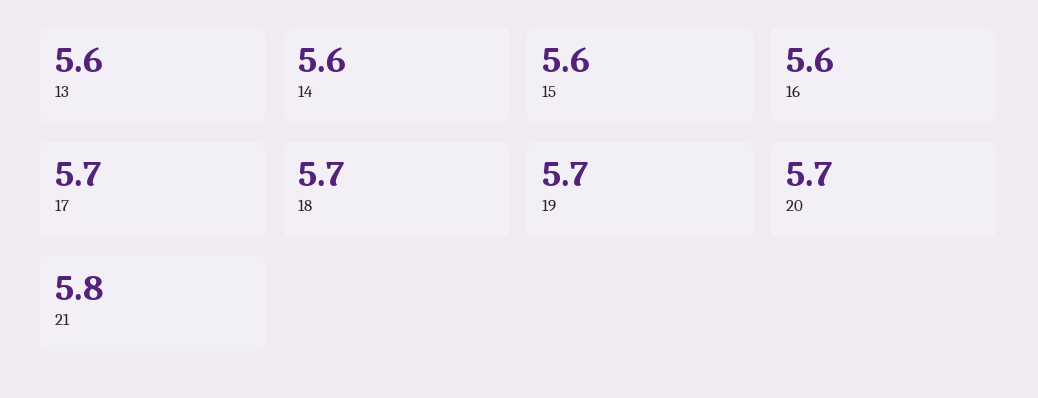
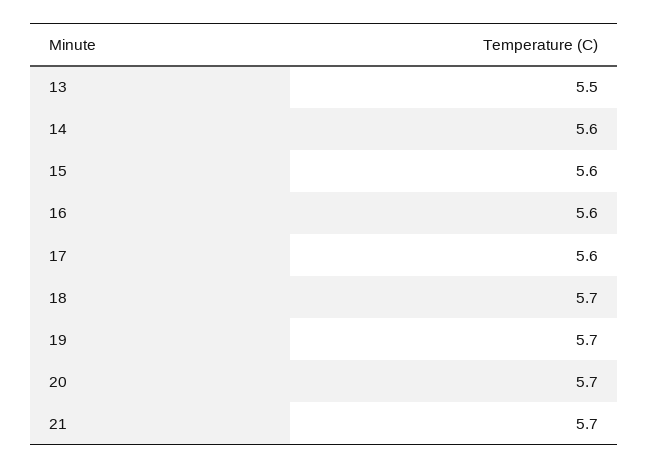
  {
-   "13": 5.6,
+   "13": 5.5,
    "14": 5.6,
    "15": 5.6,
    "16": 5.6,
-   "17": 5.7,
+   "17": 5.6,
    "18": 5.7,
    "19": 5.7,
    "20": 5.7,
-   "21": 5.8
+   "21": 5.7
  }

